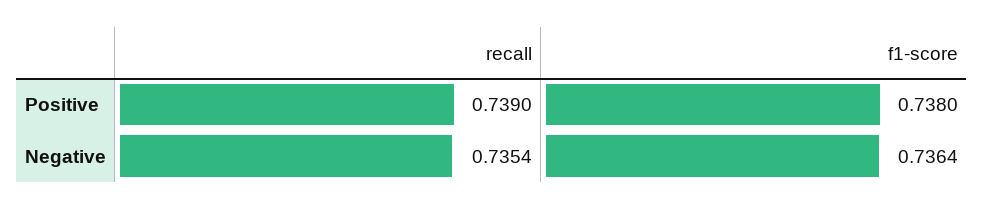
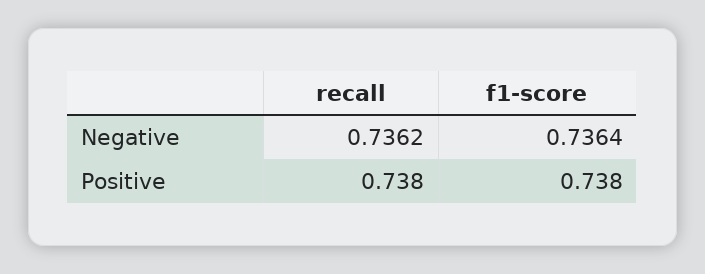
  {
    "recall": {
-     "Positive": 0.739,
+     "Positive": 0.738,
-     "Negative": 0.7354
+     "Negative": 0.7362
    },
    "f1-score": {
      "Positive": 0.738,
      "Negative": 0.7364
    }
  }

